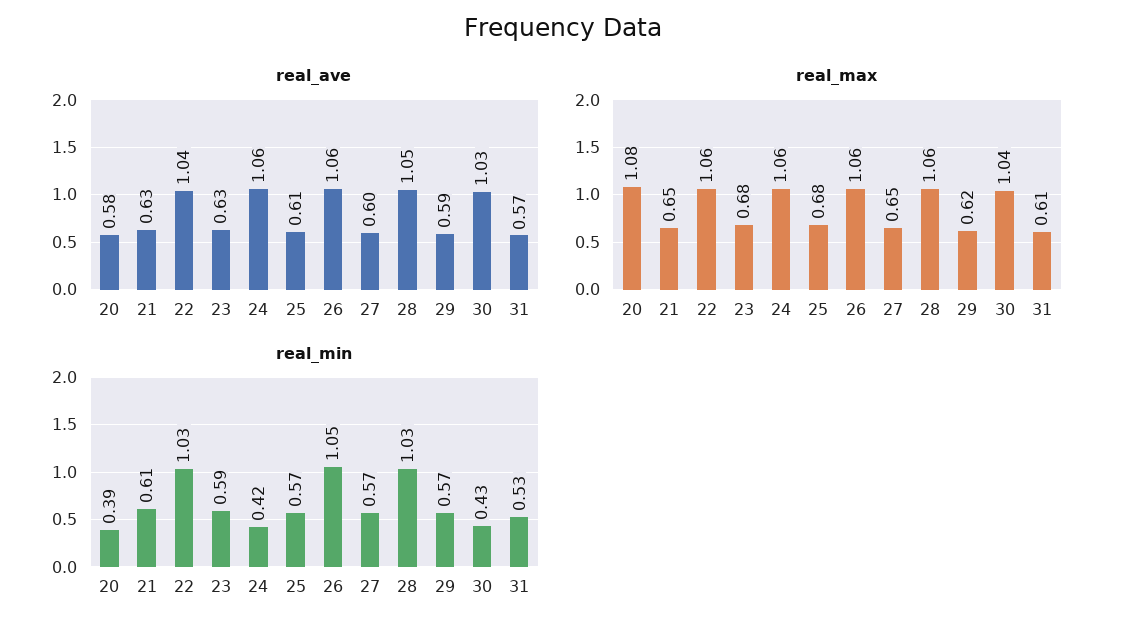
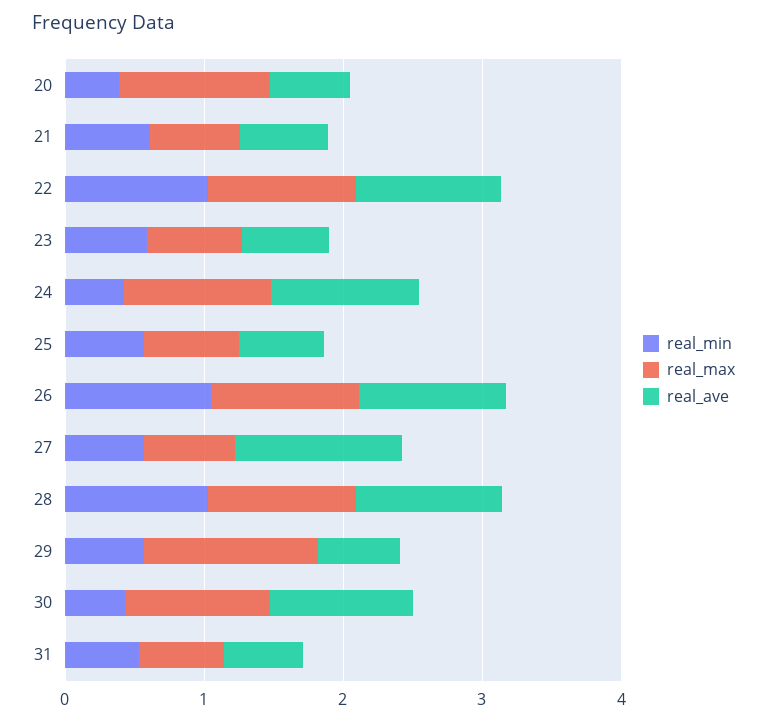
  {
    "real_ave": {
      "20": 0.58,
      "21": 0.63,
      "22": 1.04,
      "23": 0.63,
      "24": 1.06,
      "25": 0.61,
      "26": 1.06,
-     "27": 0.6,
+     "27": 1.2,
      "28": 1.05,
      "29": 0.59,
      "30": 1.03,
      "31": 0.57
    },
    "real_max": {
      "20": 1.08,
      "21": 0.65,
      "22": 1.06,
      "23": 0.68,
      "24": 1.06,
      "25": 0.68,
      "26": 1.06,
      "27": 0.65,
      "28": 1.06,
-     "29": 0.62,
+     "29": 1.2,
      "30": 1.04,
      "31": 0.61
    },
    "real_min": {
      "20": 0.39,
      "21": 0.61,
      "22": 1.03,
      "23": 0.59,
      "24": 0.42,
      "25": 0.57,
      "26": 1.05,
      "27": 0.57,
      "28": 1.03,
      "29": 0.57,
      "30": 0.43,
      "31": 0.53
    }
  }

